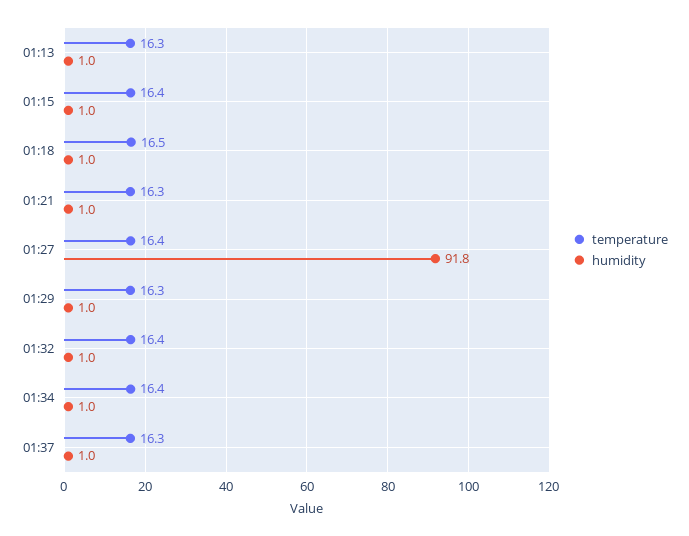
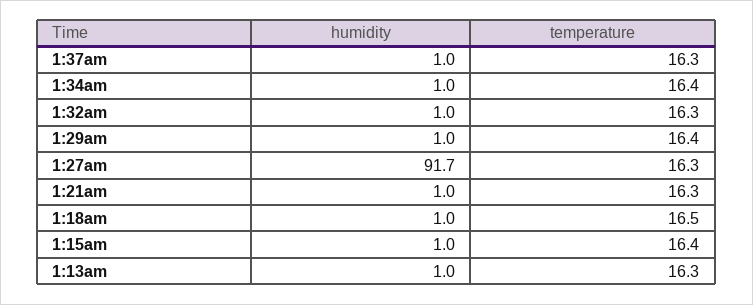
  {
    "temperature": {
      "01:13": 16.3,
      "01:15": 16.4,
      "01:18": 16.5,
      "01:21": 16.3,
-     "01:27": 16.4,
+     "01:27": 16.3,
-     "01:29": 16.3,
+     "01:29": 16.4,
-     "01:32": 16.4,
+     "01:32": 16.3,
      "01:34": 16.4,
      "01:37": 16.3
    },
    "humidity": {
      "01:13": 1,
      "01:15": 1,
      "01:18": 1,
      "01:21": 1,
-     "01:27": 91.8,
+     "01:27": 91.7,
      "01:29": 1,
      "01:32": 1,
      "01:34": 1,
      "01:37": 1
    }
  }

